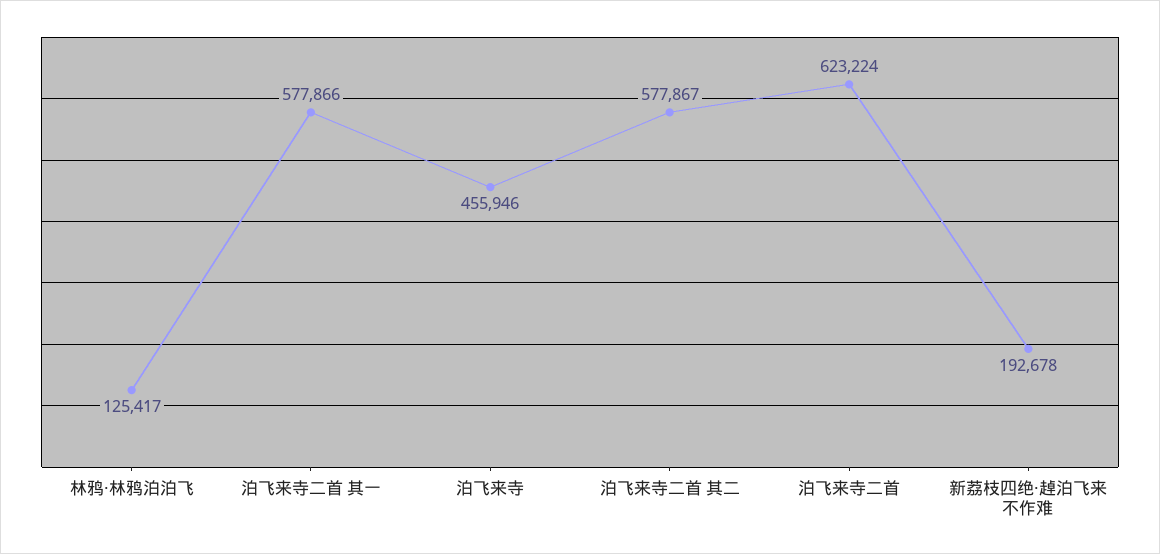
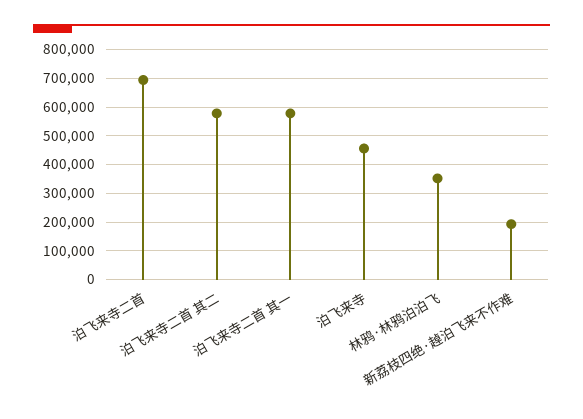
  {
-   "林鸦·林鸦泊泊飞": 125417,
+   "林鸦·林鸦泊泊飞": 350000,
    "泊飞来寺二首 其一": 577866,
    "泊飞来寺": 455946,
    "泊飞来寺二首 其二": 577867,
-   "泊飞来寺二首": 623224,
+   "泊飞来寺二首": 700000,
    "新荔枝四绝·趠泊飞来不作难": 192678
  }

